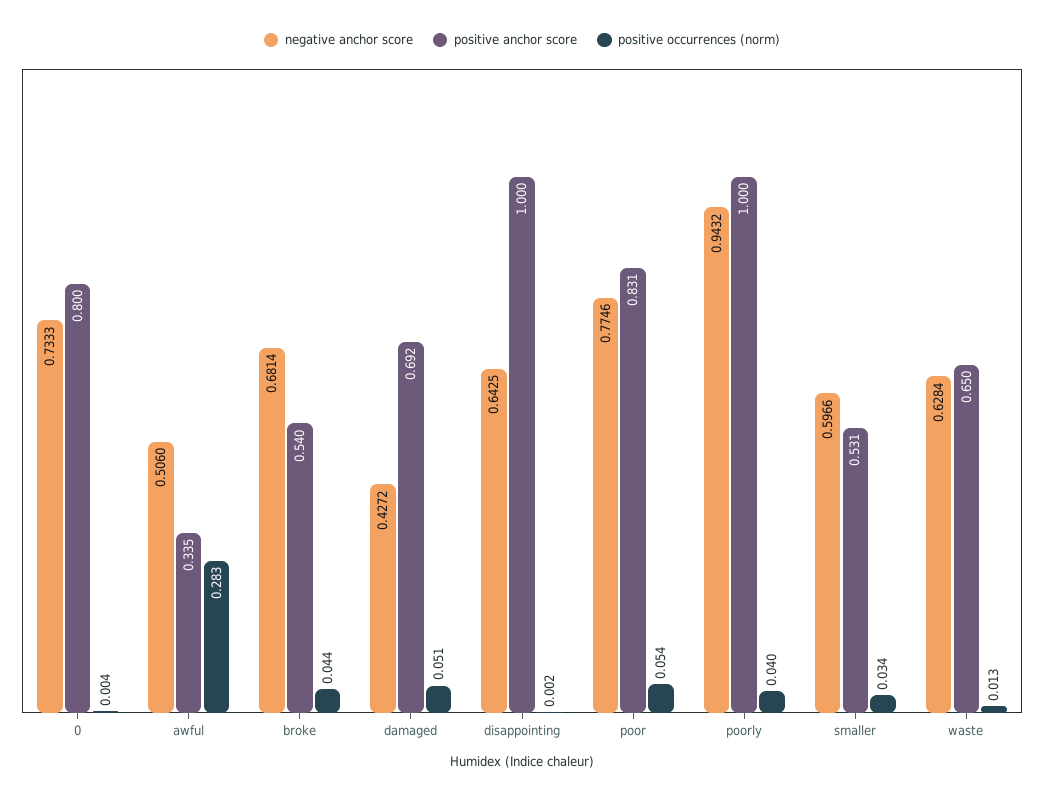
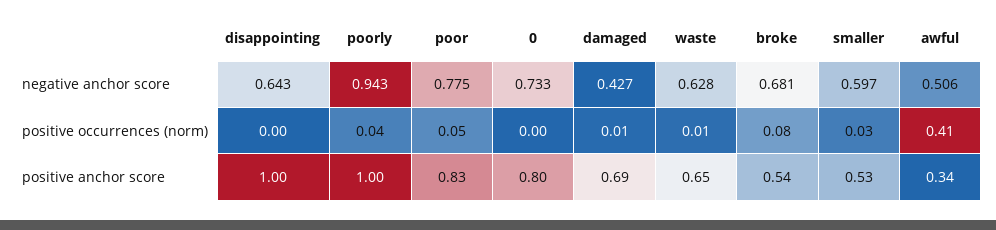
  {
    "negative anchor score": {
      "0": 0.7333,
      "awful": 0.506,
      "broke": 0.6814,
      "damaged": 0.4272,
      "disappointing": 0.6425,
      "poor": 0.7746,
      "poorly": 0.9432,
      "smaller": 0.5966,
      "waste": 0.6284
    },
    "positive anchor score": {
      "0": 0.8,
      "awful": 0.335,
      "broke": 0.54,
      "damaged": 0.692,
      "disappointing": 1,
      "poor": 0.831,
      "poorly": 1,
      "smaller": 0.531,
      "waste": 0.65
    },
    "positive occurrences (norm)": {
      "0": 0.004,
-     "awful": 0.283,
+     "awful": 0.41,
-     "broke": 0.044,
+     "broke": 0.08,
-     "damaged": 0.051,
+     "damaged": 0.01,
      "disappointing": 0.002,
      "poor": 0.054,
      "poorly": 0.04,
      "smaller": 0.034,
      "waste": 0.013
    }
  }

